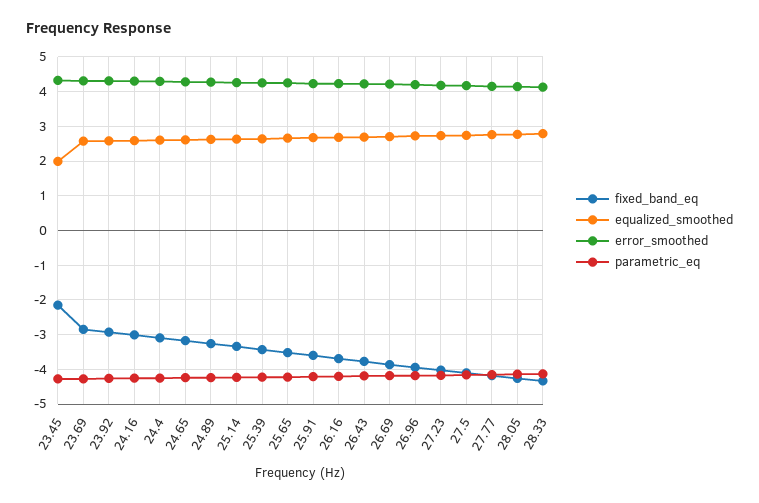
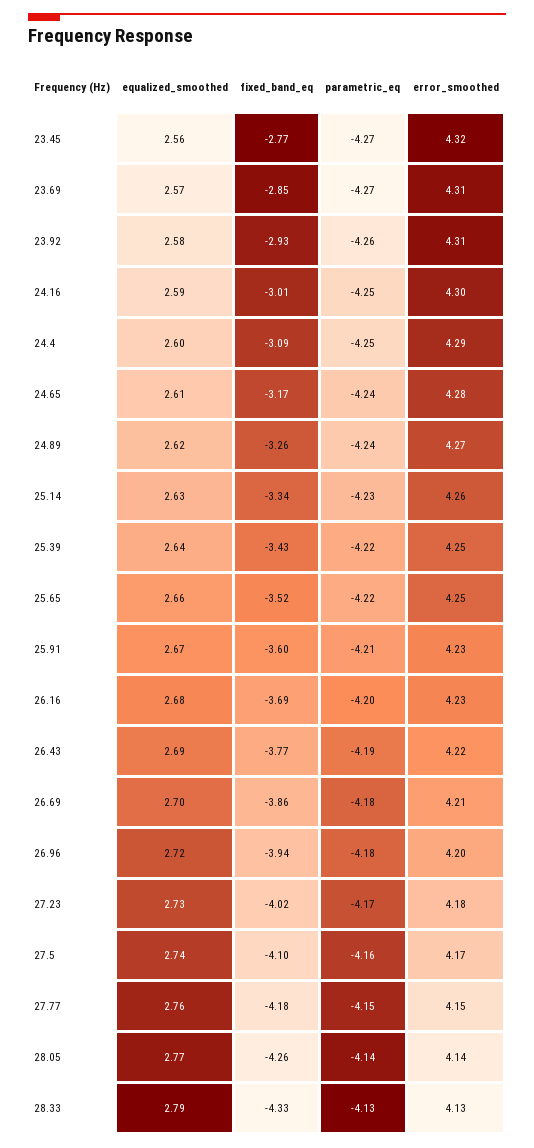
  {
    "fixed_band_eq": {
-     "23.45": -2.2,
+     "23.45": -2.77,
      "23.69": -2.85,
      "23.92": -2.93,
      "24.16": -3.01,
      "24.4": -3.09,
      "24.65": -3.17,
      "24.89": -3.26,
      "25.14": -3.34,
      "25.39": -3.43,
      "25.65": -3.52,
      "25.91": -3.6,
      "26.16": -3.69,
      "26.43": -3.77,
      "26.69": -3.86,
      "26.96": -3.94,
      "27.23": -4.02,
      "27.5": -4.1,
      "27.77": -4.18,
      "28.05": -4.26,
      "28.33": -4.33
    },
    "equalized_smoothed": {
-     "23.45": 2,
+     "23.45": 2.56,
      "23.69": 2.57,
      "23.92": 2.58,
      "24.16": 2.59,
      "24.4": 2.6,
      "24.65": 2.61,
      "24.89": 2.62,
      "25.14": 2.63,
      "25.39": 2.64,
      "25.65": 2.66,
      "25.91": 2.67,
      "26.16": 2.68,
      "26.43": 2.69,
      "26.69": 2.7,
      "26.96": 2.72,
      "27.23": 2.73,
      "27.5": 2.74,
      "27.77": 2.76,
      "28.05": 2.77,
      "28.33": 2.79
    },
    "error_smoothed": {
      "23.45": 4.32,
      "23.69": 4.31,
      "23.92": 4.31,
      "24.16": 4.3,
      "24.4": 4.29,
      "24.65": 4.28,
      "24.89": 4.27,
      "25.14": 4.26,
      "25.39": 4.25,
      "25.65": 4.25,
      "25.91": 4.23,
      "26.16": 4.23,
      "26.43": 4.22,
      "26.69": 4.21,
      "26.96": 4.2,
      "27.23": 4.18,
      "27.5": 4.17,
      "27.77": 4.15,
      "28.05": 4.14,
      "28.33": 4.13
    },
    "parametric_eq": {
      "23.45": -4.27,
      "23.69": -4.27,
      "23.92": -4.26,
      "24.16": -4.25,
      "24.4": -4.25,
      "24.65": -4.24,
      "24.89": -4.24,
      "25.14": -4.23,
      "25.39": -4.22,
      "25.65": -4.22,
      "25.91": -4.21,
      "26.16": -4.2,
      "26.43": -4.19,
      "26.69": -4.18,
      "26.96": -4.18,
      "27.23": -4.17,
      "27.5": -4.16,
      "27.77": -4.15,
      "28.05": -4.14,
      "28.33": -4.13
    }
  }

